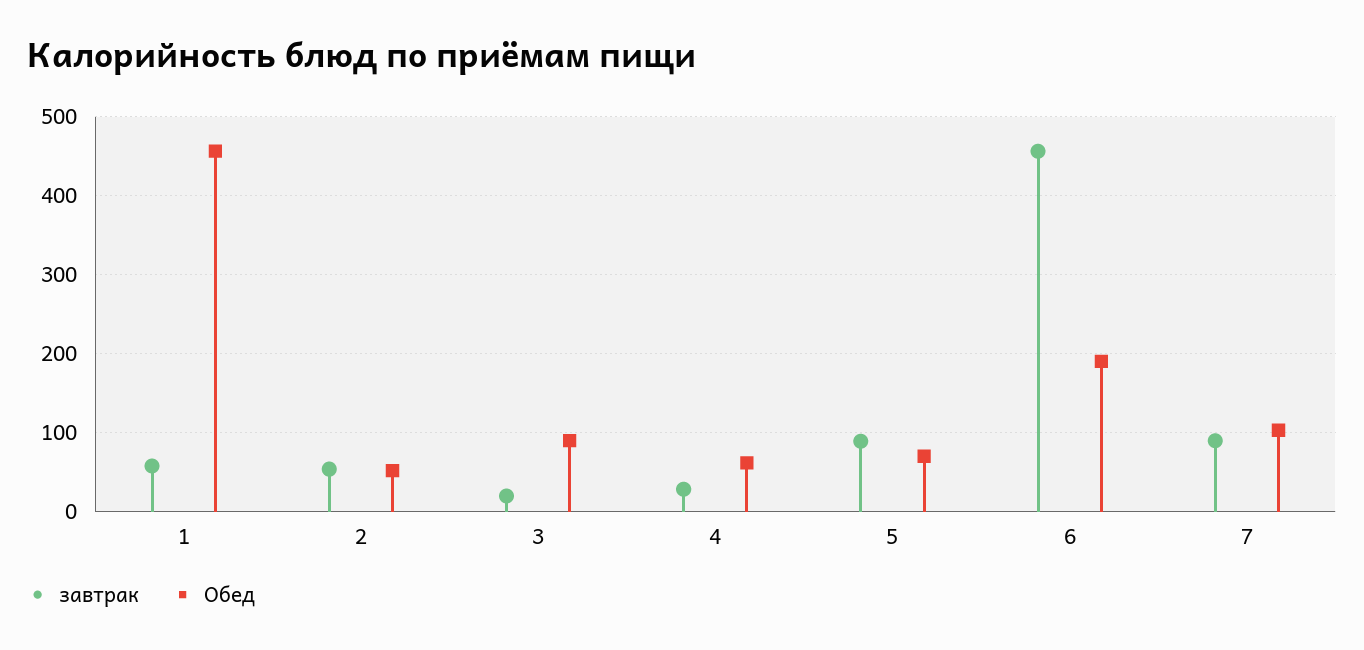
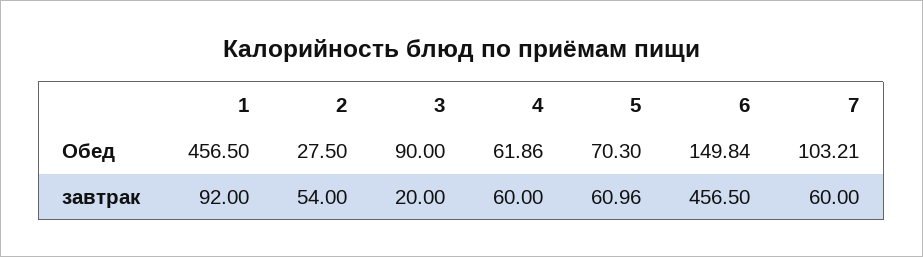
  {
    "завтрак": {
-     "1": 60,
+     "1": 92,
      "2": 54,
      "3": 20,
-     "4": 30,
+     "4": 60,
-     "5": 90,
+     "5": 60.96,
      "6": 456.5,
-     "7": 90
+     "7": 60
    },
    "Обед": {
      "1": 456.5,
-     "2": 50,
+     "2": 27.5,
      "3": 90,
      "4": 61.86,
      "5": 70.3,
-     "6": 190,
+     "6": 149.84,
      "7": 103.21
    }
  }

